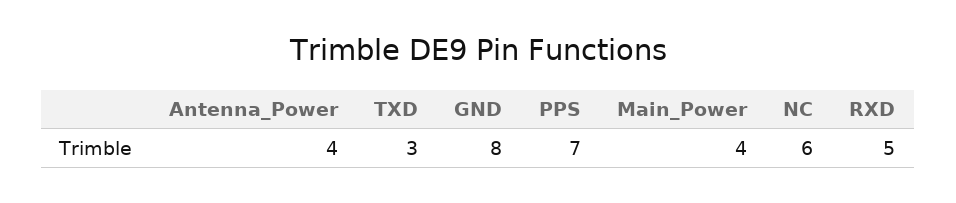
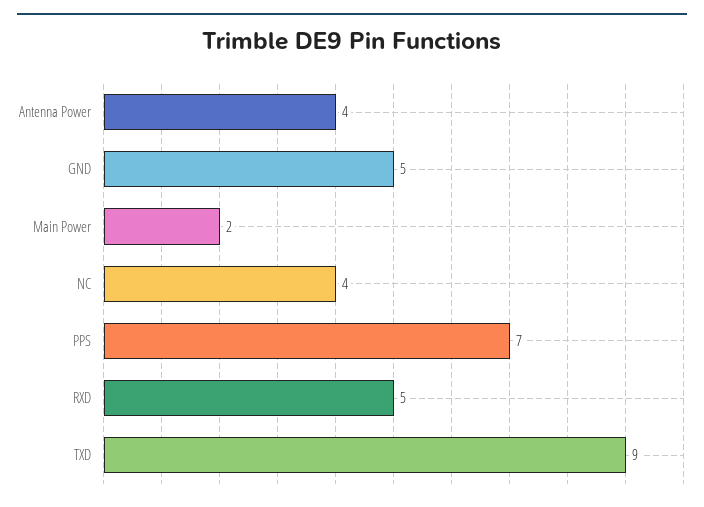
  {
    "Antenna_Power": 4,
-   "TXD": 3,
+   "TXD": 9,
-   "GND": 8,
+   "GND": 5,
    "PPS": 7,
-   "Main_Power": 4,
+   "Main_Power": 2,
-   "NC": 6,
+   "NC": 4,
    "RXD": 5
  }

